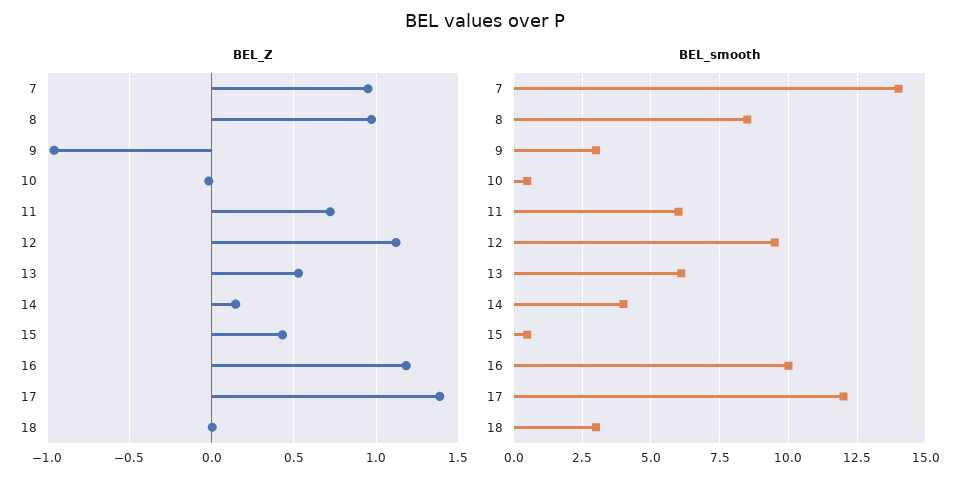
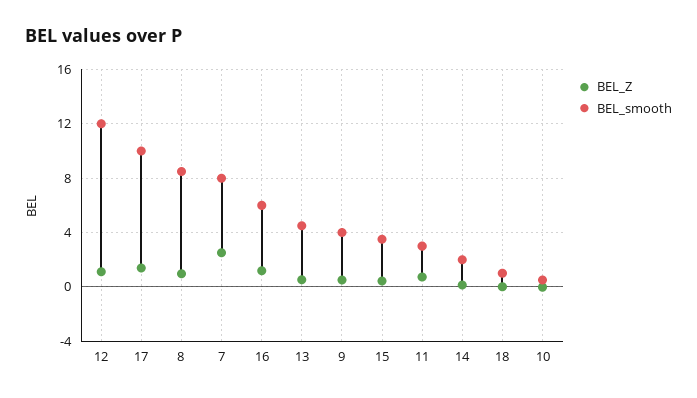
  {
    "BEL_Z": {
-     "7": 0.95,
+     "7": 2.5,
      "8": 0.95,
-     "9": -0.95,
+     "9": 0.5,
      "10": 0,
      "11": 0.7,
      "12": 1.1,
      "13": 0.55,
      "14": 0.15,
      "15": 0.45,
      "16": 1.2,
      "17": 1.4,
      "18": 0
    },
    "BEL_smooth": {
-     "7": 14,
+     "7": 8,
      "8": 8.5,
-     "9": 3,
+     "9": 4,
      "10": 0.5,
-     "11": 6,
+     "11": 3,
-     "12": 9.5,
+     "12": 12,
-     "13": 6,
+     "13": 4.5,
-     "14": 4,
+     "14": 2,
-     "15": 0.5,
+     "15": 3.5,
-     "16": 10,
+     "16": 6,
-     "17": 12,
+     "17": 10,
-     "18": 3
+     "18": 1
    }
  }

